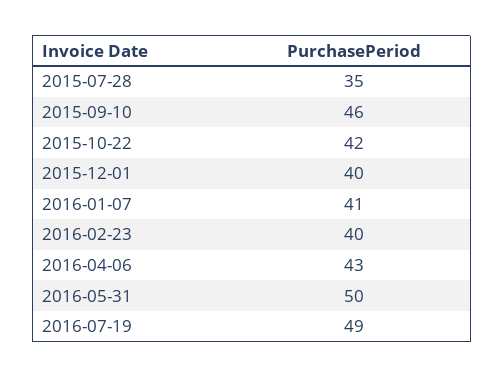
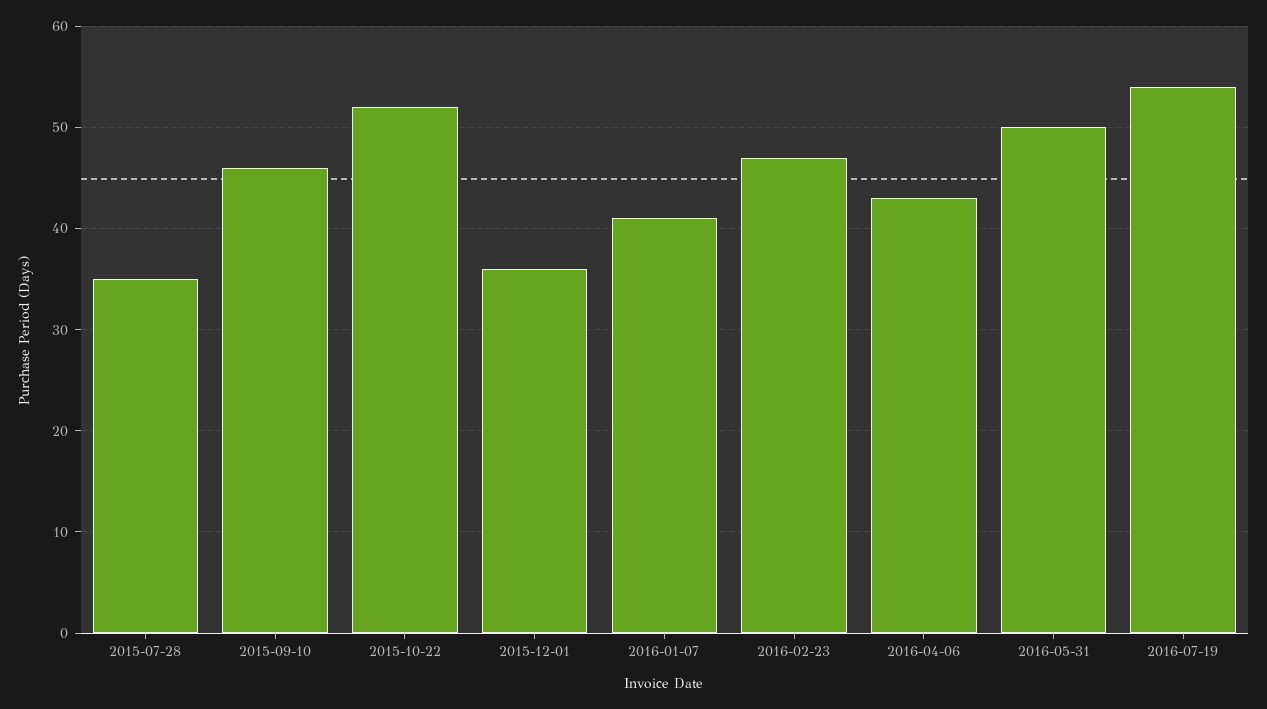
  {
    "2015-07-28": 35,
    "2015-09-10": 46,
-   "2015-10-22": 42,
+   "2015-10-22": 52,
-   "2015-12-01": 40,
+   "2015-12-01": 36,
    "2016-01-07": 41,
-   "2016-02-23": 40,
+   "2016-02-23": 47,
    "2016-04-06": 43,
    "2016-05-31": 50,
-   "2016-07-19": 49
+   "2016-07-19": 54
  }

